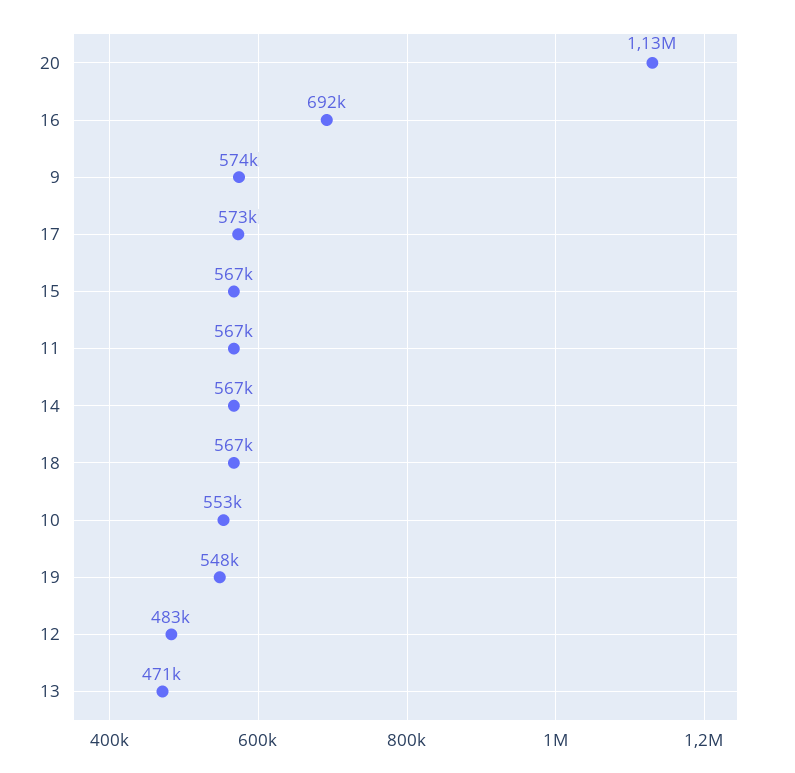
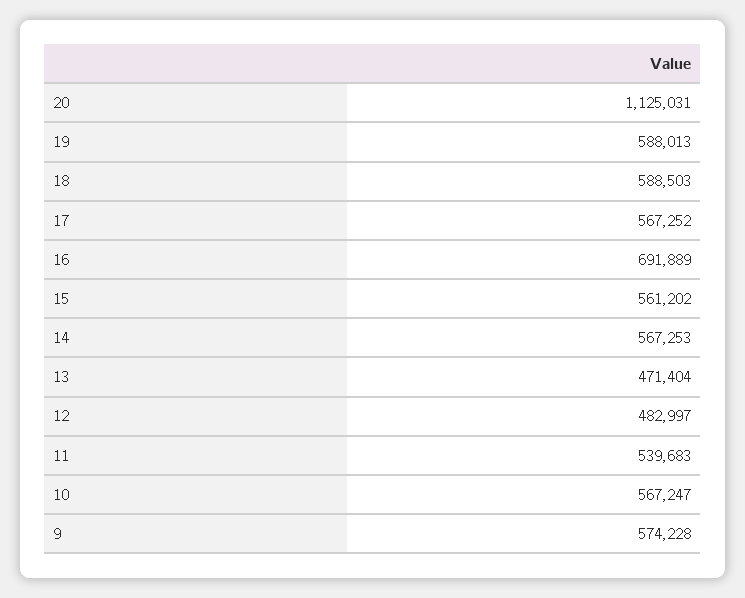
  {
    "20": 1125031,
    "16": 691889,
    "9": 574228,
-   "17": 573000,
+   "17": 567252,
-   "15": 567000,
+   "15": 561202,
-   "11": 567000,
+   "11": 539683,
    "14": 567253,
-   "18": 567000,
+   "18": 588503,
-   "10": 553000,
+   "10": 567247,
-   "19": 548000,
+   "19": 588013,
    "12": 482997,
    "13": 471404
  }

